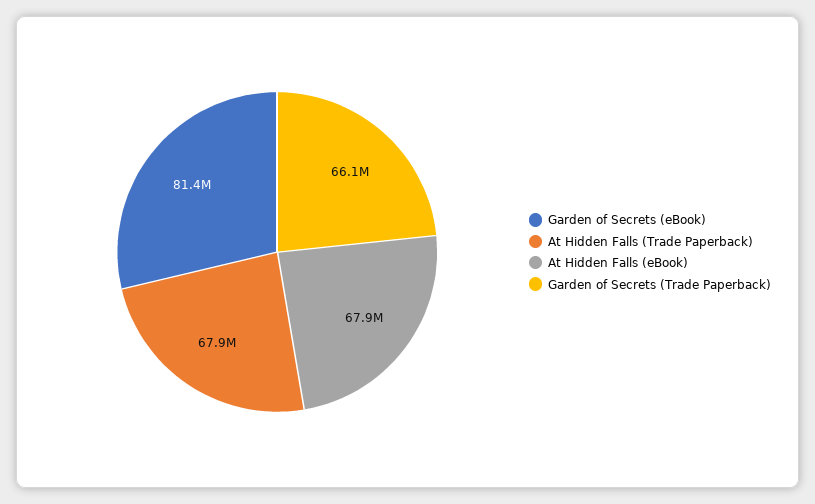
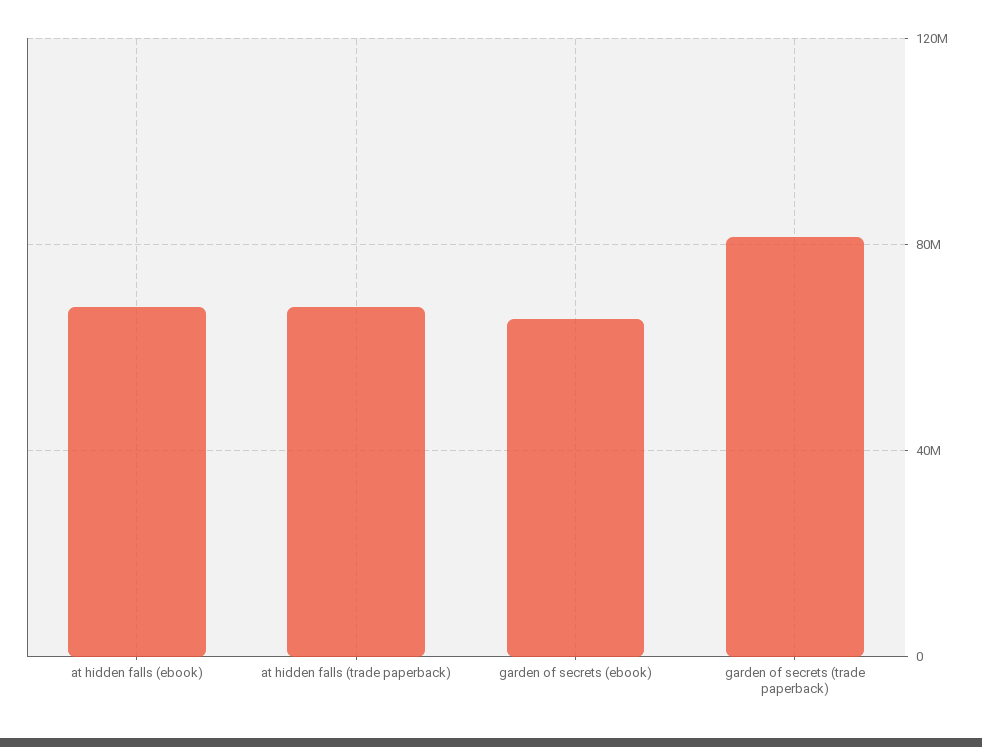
  {
-   "Garden of Secrets (eBook)": 81400000,
+   "Garden of Secrets (eBook)": 65000000,
    "At Hidden Falls (Trade Paperback)": 67900000,
    "At Hidden Falls (eBook)": 67900000,
-   "Garden of Secrets (Trade Paperback)": 66100000
+   "Garden of Secrets (Trade Paperback)": 80000000
  }

